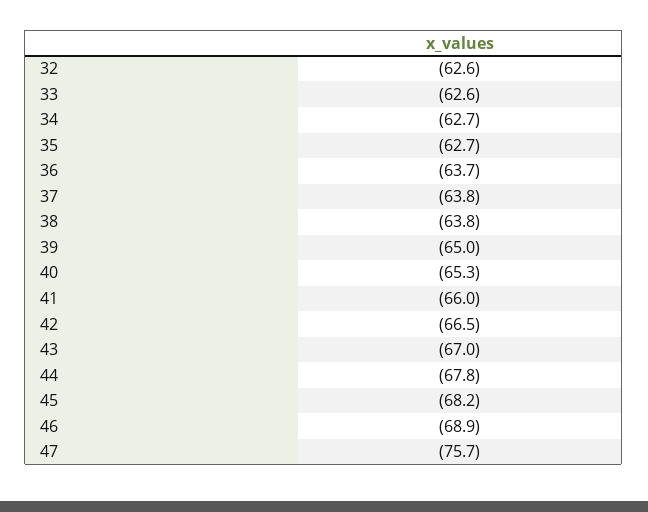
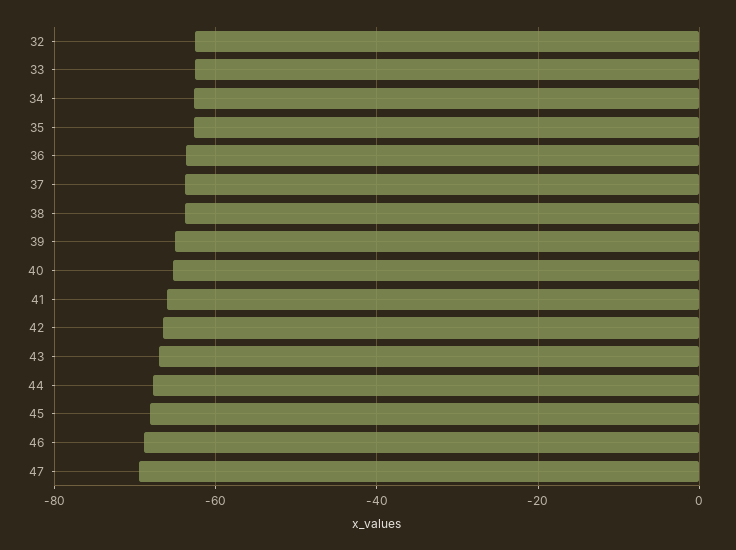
  {
    "32": -62.6,
    "33": -62.6,
    "34": -62.7,
    "35": -62.7,
    "36": -63.7,
    "37": -63.8,
    "38": -63.8,
    "39": -65,
    "40": -65.3,
    "41": -66,
    "42": -66.5,
    "43": -67,
    "44": -67.8,
    "45": -68.2,
    "46": -68.9,
-   "47": -75.7
+   "47": -70
  }

